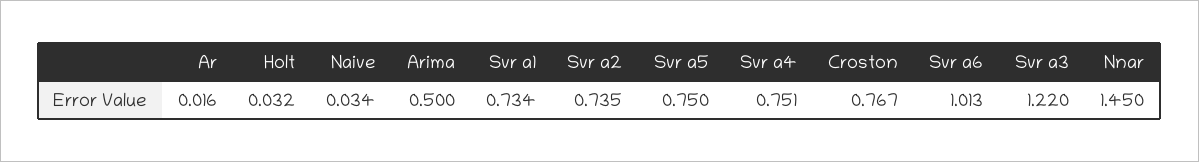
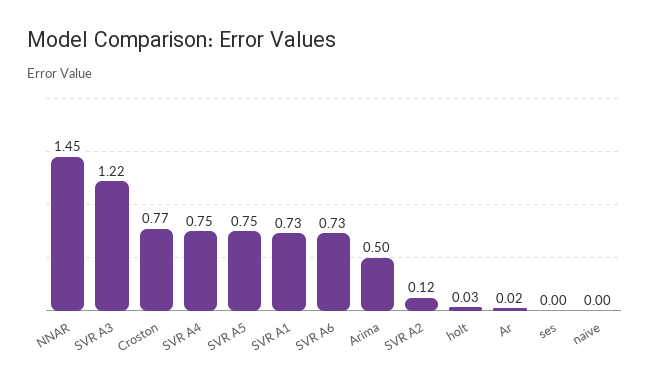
  {
    "Ar": 0.016,
    "Holt": 0.032,
-   "Naive": 0.034,
+   "Naive": 0,
    "Arima": 0.5,
    "Svr a1": 0.734,
-   "Svr a2": 0.735,
+   "Svr a2": 0.12,
    "Svr a5": 0.75,
    "Svr a4": 0.751,
    "Croston": 0.767,
-   "Svr a6": 1.013,
+   "Svr a6": 0.73,
    "Svr a3": 1.22,
-   "Nnar": 1.45
+   "Nnar": 1.45,
+   "ses": 0
  }

